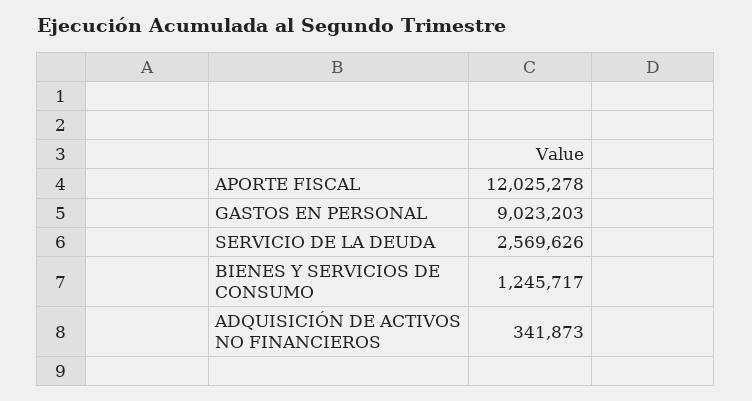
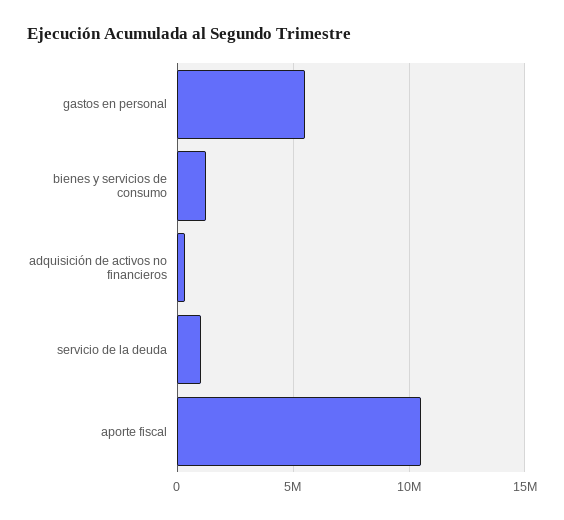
  {
-   "APORTE FISCAL": 12025278,
+   "APORTE FISCAL": 10500000,
-   "GASTOS EN PERSONAL": 9023203,
+   "GASTOS EN PERSONAL": 5500000,
-   "SERVICIO DE LA DEUDA": 2569626,
+   "SERVICIO DE LA DEUDA": 1000000,
    "BIENES Y SERVICIOS DE CONSUMO": 1245717,
    "ADQUISICIÓN DE ACTIVOS NO FINANCIEROS": 341873
  }

